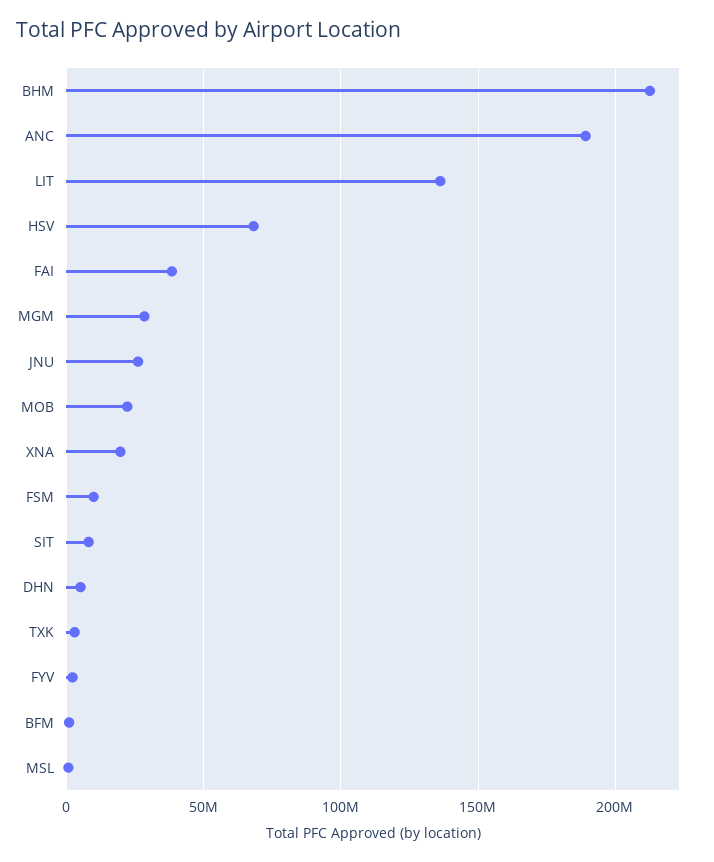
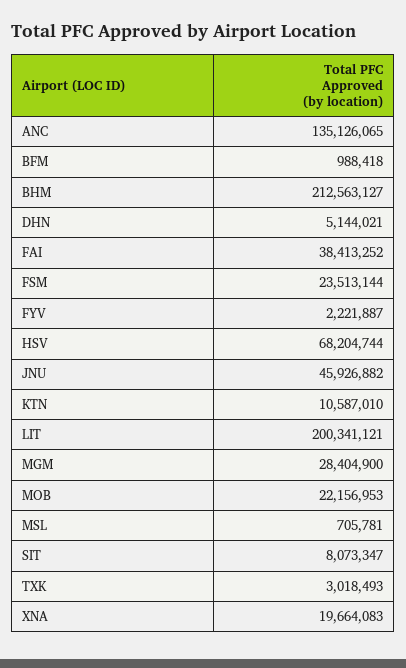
  {
    "BHM": 212563127,
-   "ANC": 190000000,
+   "ANC": 135126065,
-   "LIT": 135000000,
+   "LIT": 200341121,
    "HSV": 68204744,
    "FAI": 38413252,
    "MGM": 28404900,
-   "JNU": 25000000,
+   "JNU": 45926882,
    "MOB": 22156953,
    "XNA": 19664083,
-   "FSM": 10000000,
+   "FSM": 23513144,
    "SIT": 8073347,
    "DHN": 5144021,
    "TXK": 3018493,
    "FYV": 2221887,
    "BFM": 988418,
-   "MSL": 705781
+   "MSL": 705781,
+   "KTN": 10587010
  }

